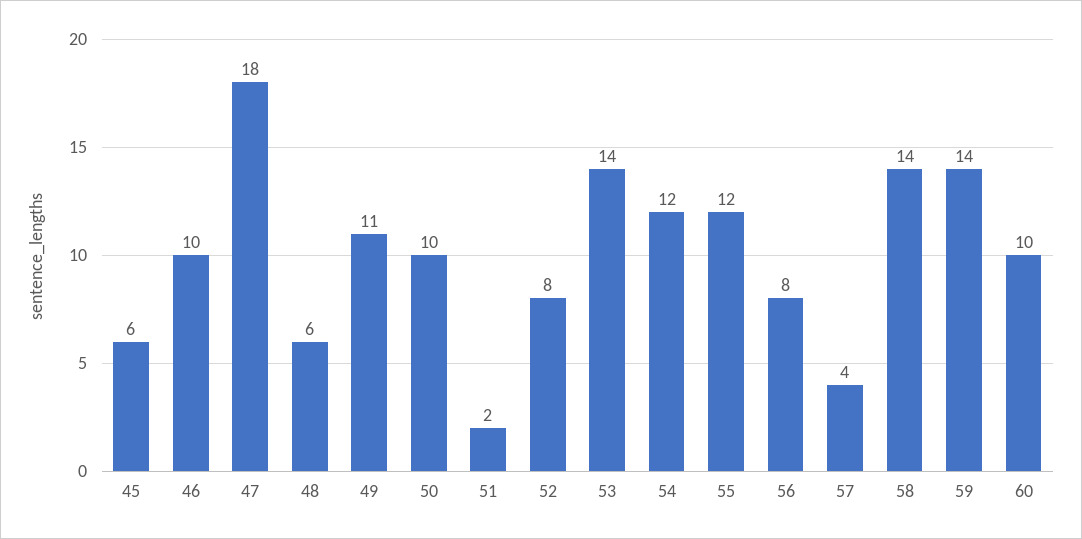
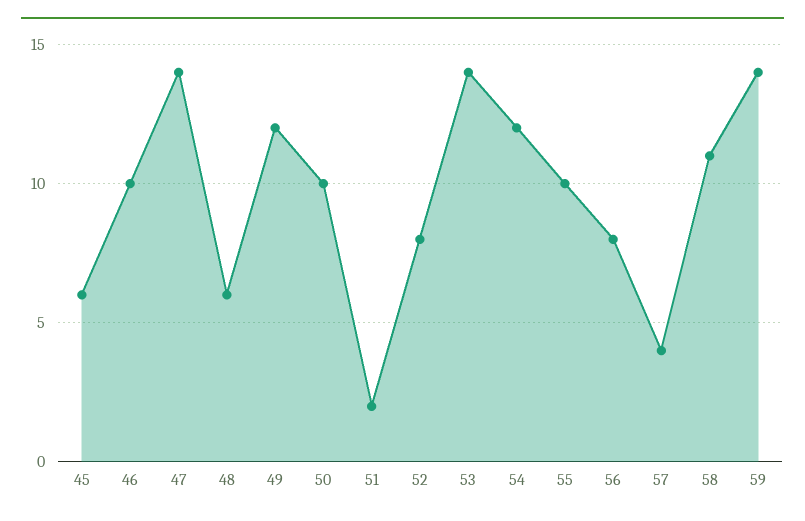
  {
    "45": 6,
    "46": 10,
-   "47": 18,
+   "47": 14,
    "48": 6,
-   "49": 11,
+   "49": 12,
    "50": 10,
    "51": 2,
    "52": 8,
    "53": 14,
    "54": 12,
-   "55": 12,
+   "55": 10,
    "56": 8,
    "57": 4,
-   "58": 14,
+   "58": 11,
-   "59": 14,
+   "59": 14
-   "60": 10
  }

